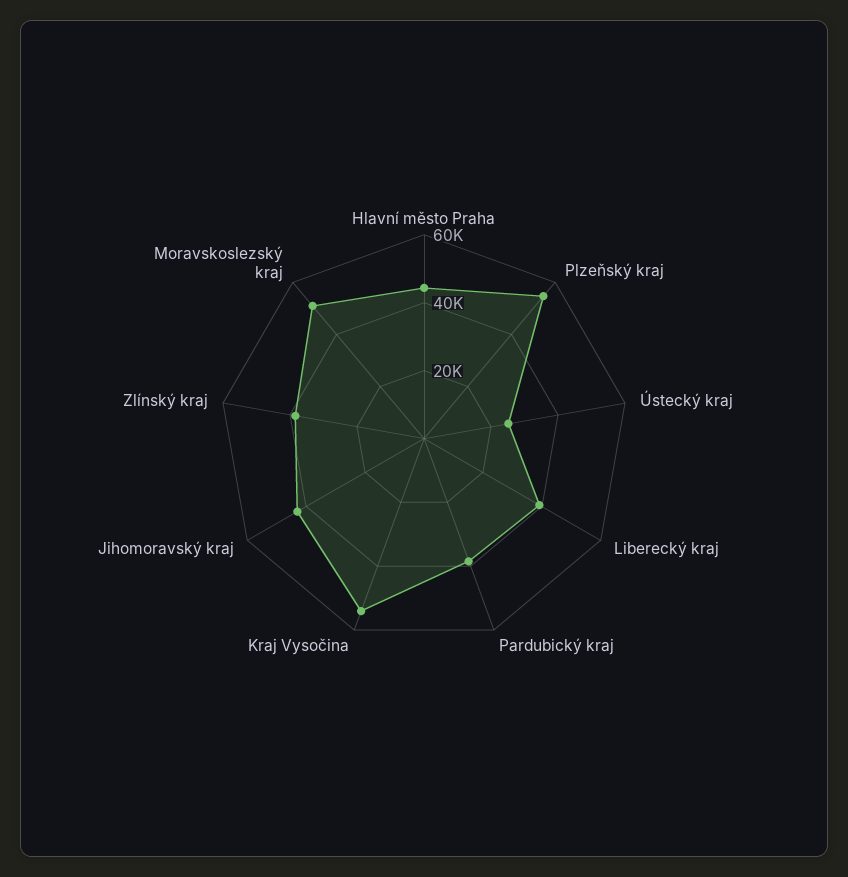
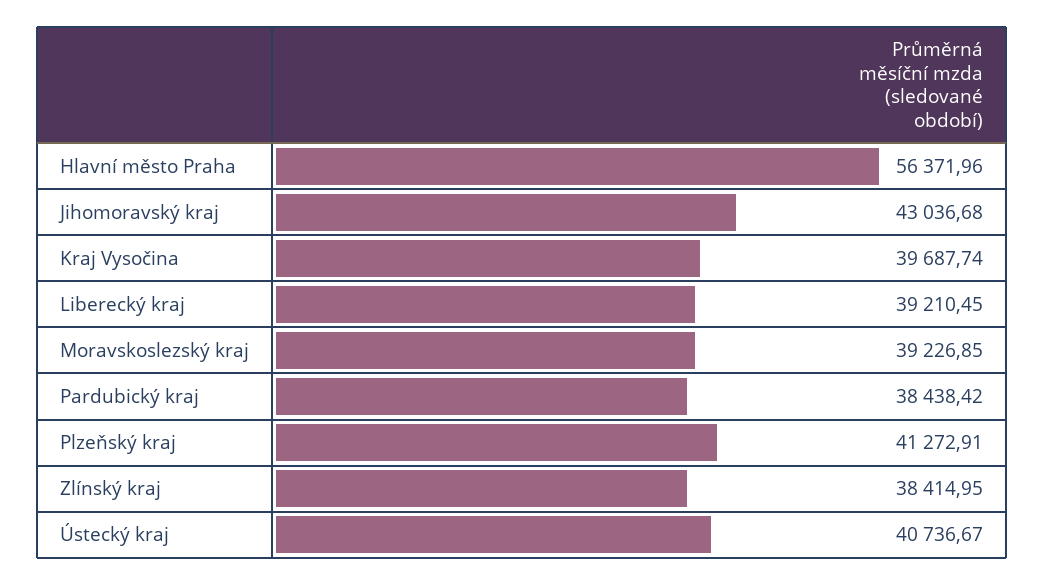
  {
-   "Hlavní město Praha": 45000,
+   "Hlavní město Praha": 56371.96,
-   "Plzeňský kraj": 55000,
+   "Plzeňský kraj": 41272.91,
-   "Ústecký kraj": 25000,
+   "Ústecký kraj": 40736.67,
    "Liberecký kraj": 39210.45,
    "Pardubický kraj": 38438.42,
-   "Kraj Vysočina": 55000,
+   "Kraj Vysočina": 39687.74,
    "Jihomoravský kraj": 43036.68,
    "Zlínský kraj": 38414.95,
-   "Moravskoslezský kraj": 50000
+   "Moravskoslezský kraj": 39226.85
  }

